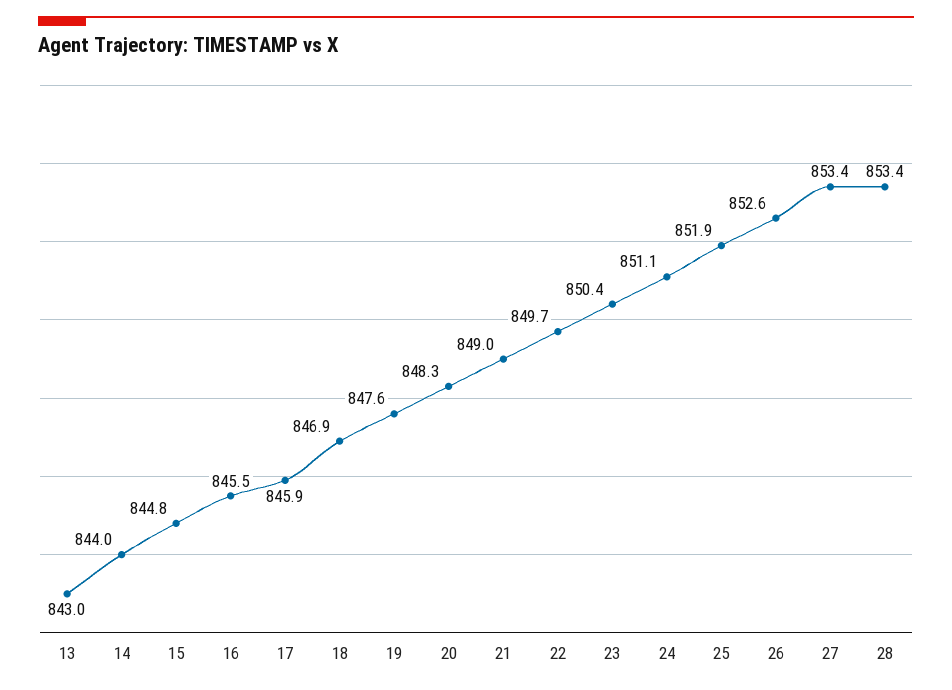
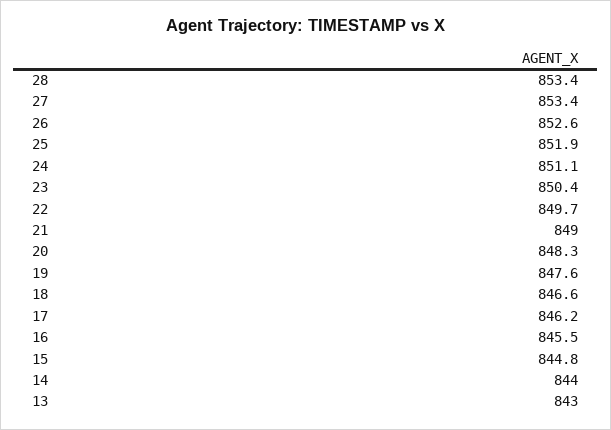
  {
    "13": 843,
    "14": 844,
    "15": 844.8,
    "16": 845.5,
-   "17": 845.9,
+   "17": 846.2,
-   "18": 846.9,
+   "18": 846.6,
    "19": 847.6,
    "20": 848.3,
    "21": 849,
    "22": 849.7,
    "23": 850.4,
    "24": 851.1,
    "25": 851.9,
    "26": 852.6,
    "27": 853.4,
    "28": 853.4
  }

